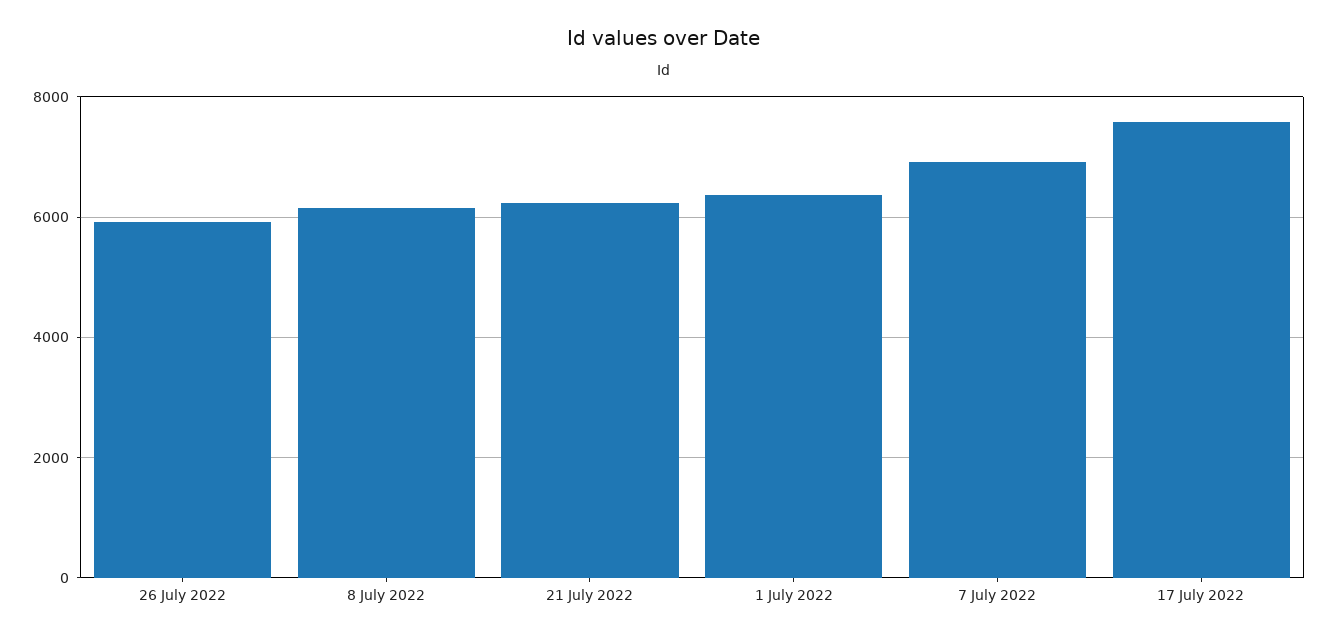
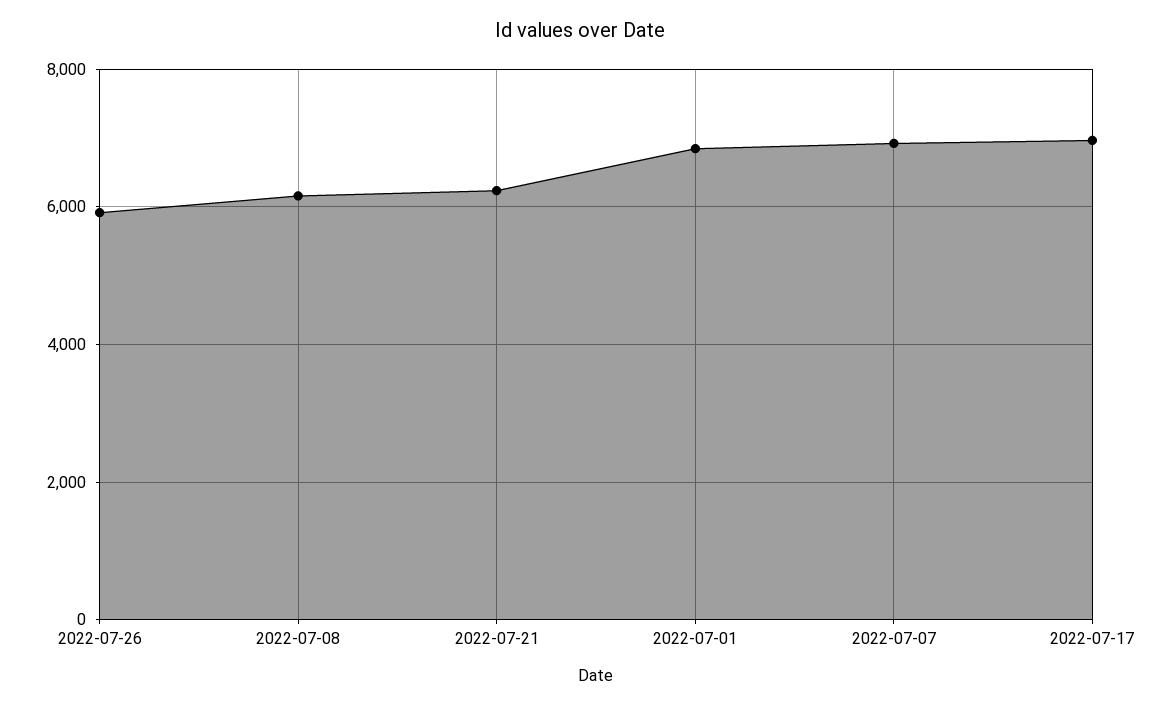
  {
    "26 July 2022": 6000,
    "8 July 2022": 6200,
    "21 July 2022": 6200,
-   "1 July 2022": 6400,
+   "1 July 2022": 6800,
    "7 July 2022": 7000,
-   "17 July 2022": 7600
+   "17 July 2022": 7000
  }

